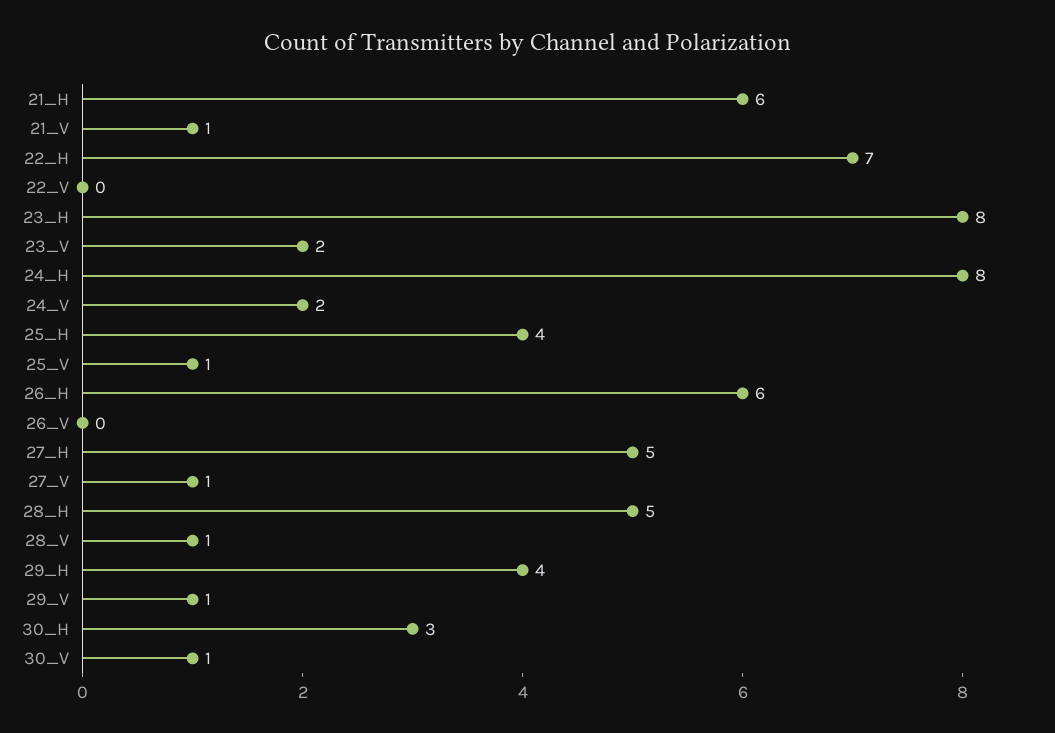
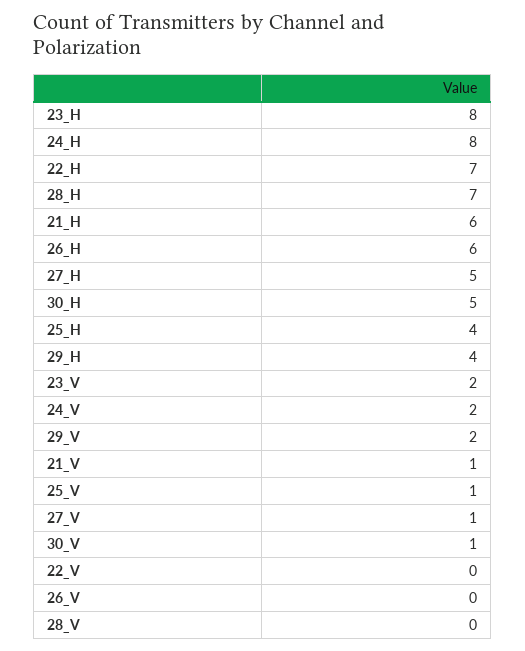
  {
    "21_H": 6,
    "21_V": 1,
    "22_H": 7,
    "22_V": 0,
    "23_H": 8,
    "23_V": 2,
    "24_H": 8,
    "24_V": 2,
    "25_H": 4,
    "25_V": 1,
    "26_H": 6,
    "26_V": 0,
    "27_H": 5,
    "27_V": 1,
-   "28_H": 5,
+   "28_H": 7,
-   "28_V": 1,
+   "28_V": 0,
    "29_H": 4,
-   "29_V": 1,
+   "29_V": 2,
-   "30_H": 3,
+   "30_H": 5,
    "30_V": 1
  }

